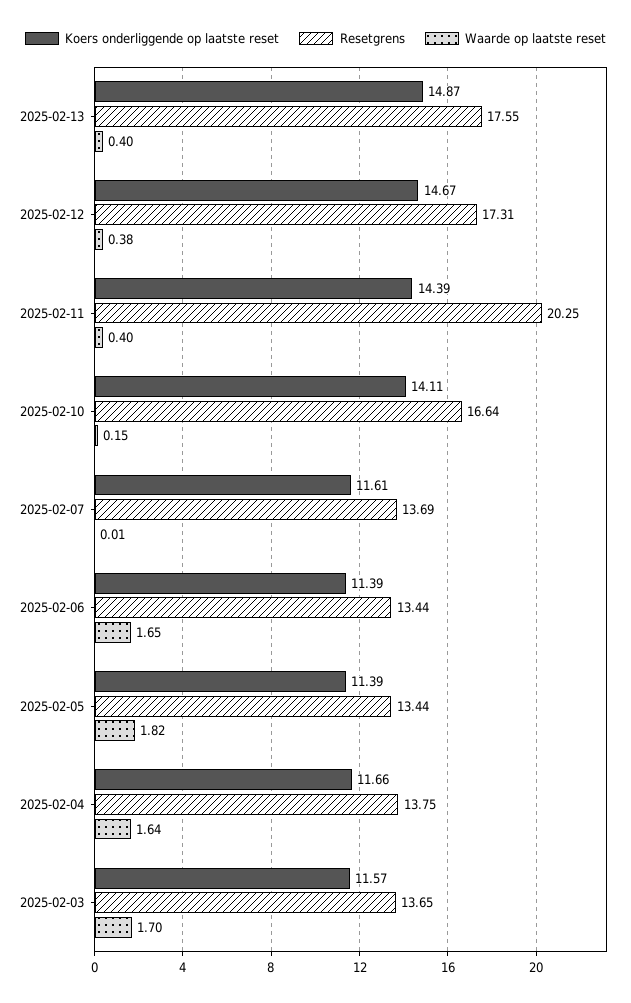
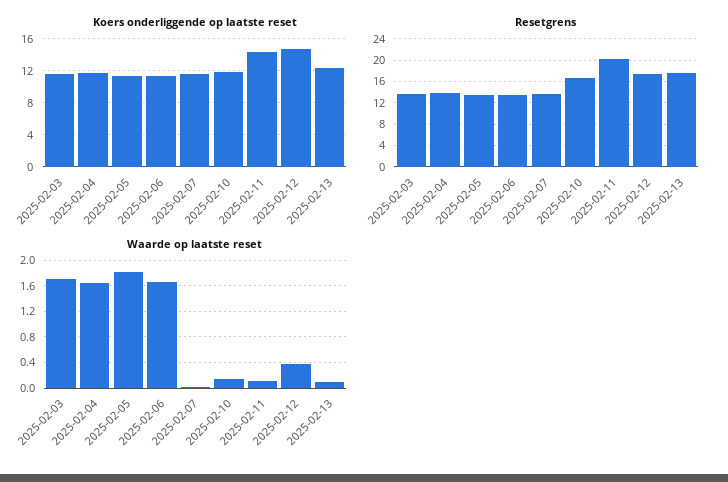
  {
    "Koers onderliggende op laatste reset": {
-     "2025-02-13": 14.87,
+     "2025-02-13": 12,
      "2025-02-12": 14.67,
      "2025-02-11": 14.39,
-     "2025-02-10": 14.11,
+     "2025-02-10": 12,
      "2025-02-07": 11.61,
      "2025-02-06": 11.39,
      "2025-02-05": 11.39,
      "2025-02-04": 11.66,
      "2025-02-03": 11.57
    },
    "Resetgrens": {
      "2025-02-13": 17.55,
      "2025-02-12": 17.31,
      "2025-02-11": 20.25,
      "2025-02-10": 16.64,
      "2025-02-07": 13.69,
      "2025-02-06": 13.44,
      "2025-02-05": 13.44,
      "2025-02-04": 13.75,
      "2025-02-03": 13.65
    },
    "Waarde op laatste reset": {
-     "2025-02-13": 0.4,
+     "2025-02-13": 0.1,
      "2025-02-12": 0.38,
-     "2025-02-11": 0.4,
+     "2025-02-11": 0.1,
      "2025-02-10": 0.15,
      "2025-02-07": 0.01,
      "2025-02-06": 1.65,
      "2025-02-05": 1.82,
      "2025-02-04": 1.64,
      "2025-02-03": 1.7
    }
  }

